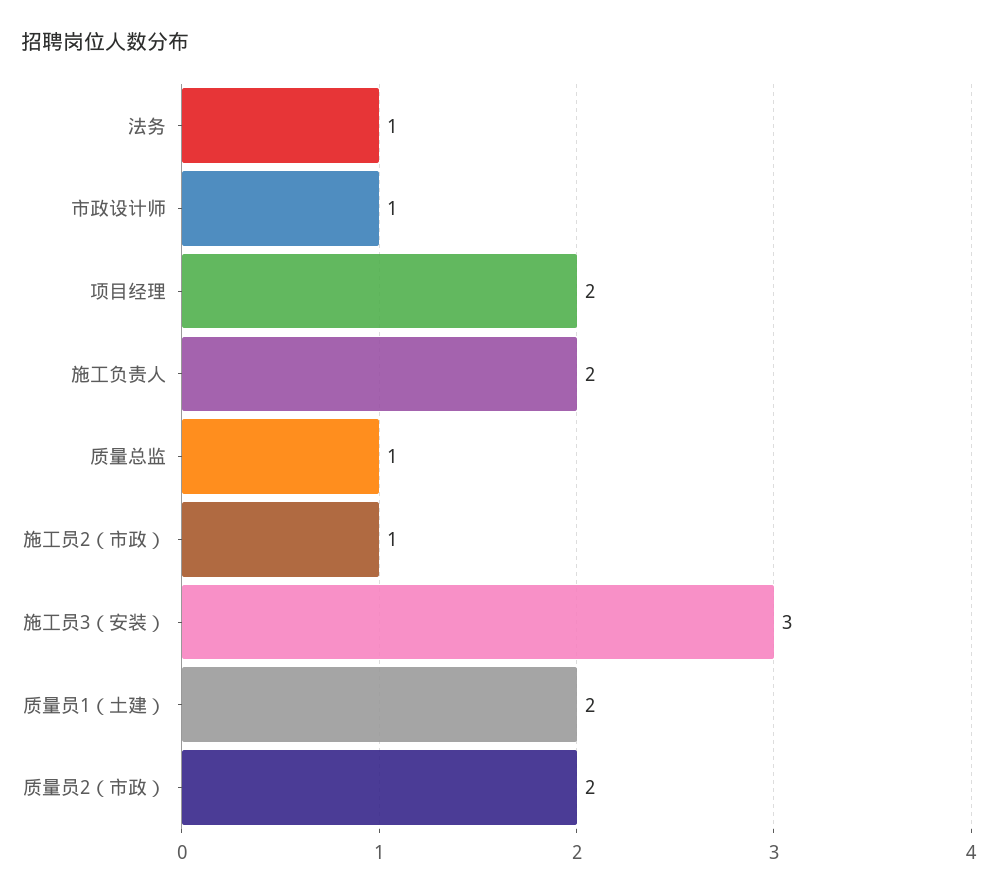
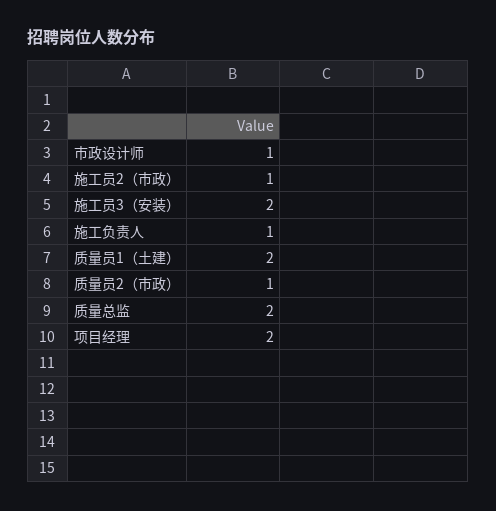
  {
-   "法务": 1,
    "市政设计师": 1,
    "项目经理": 2,
-   "施工负责人": 2,
+   "施工负责人": 1,
-   "质量总监": 1,
+   "质量总监": 2,
    "施工员2（市政）": 1,
-   "施工员3（安装）": 3,
+   "施工员3（安装）": 2,
    "质量员1（土建）": 2,
-   "质量员2（市政）": 2
+   "质量员2（市政）": 1
  }

